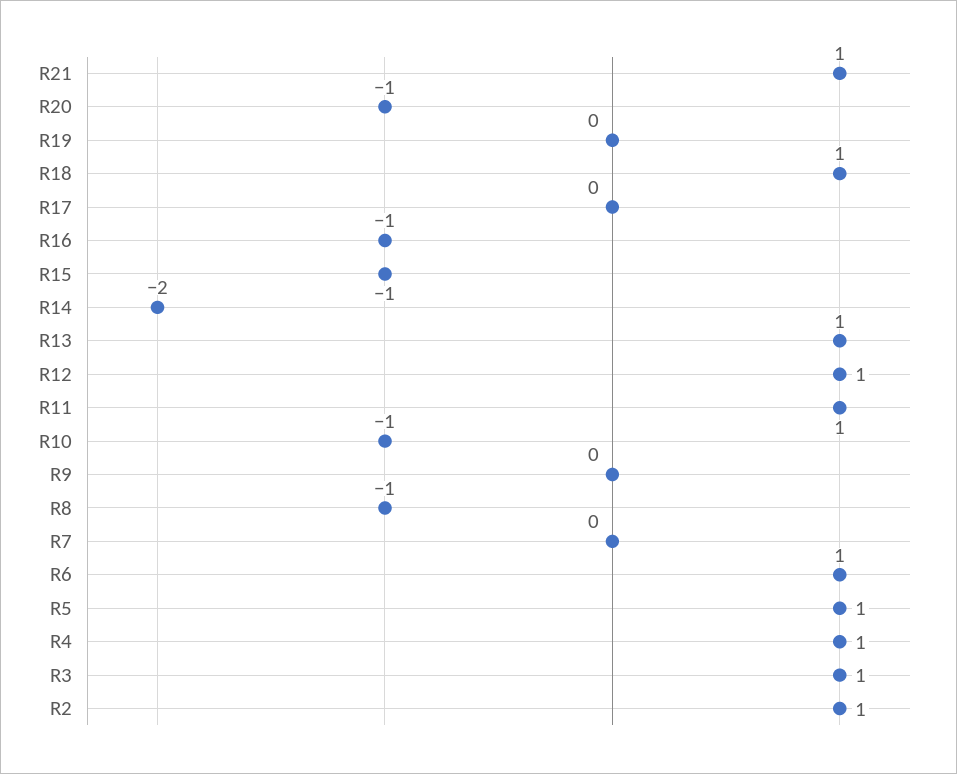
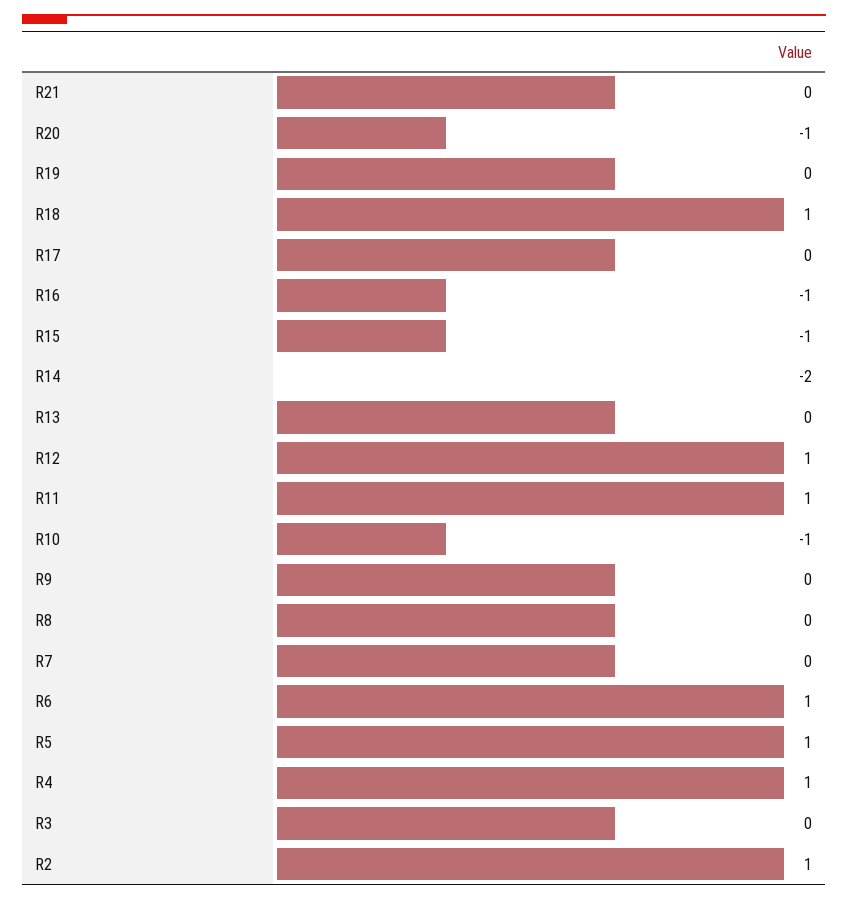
  {
-   "R21": 1,
+   "R21": 0,
    "R20": -1,
    "R19": 0,
    "R18": 1,
    "R17": 0,
    "R16": -1,
    "R15": -1,
    "R14": -2,
-   "R13": 1,
+   "R13": 0,
    "R12": 1,
    "R11": 1,
    "R10": -1,
    "R9": 0,
-   "R8": -1,
+   "R8": 0,
    "R7": 0,
    "R6": 1,
    "R5": 1,
    "R4": 1,
-   "R3": 1,
+   "R3": 0,
    "R2": 1
  }

